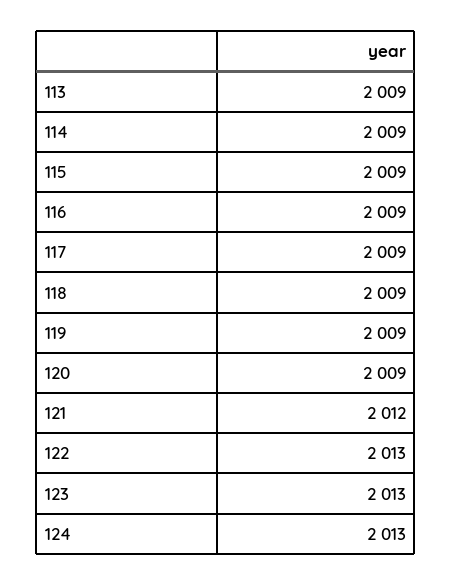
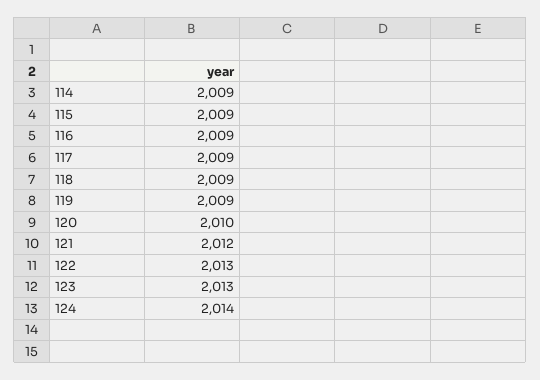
  {
-   "113": 2009,
    "114": 2009,
    "115": 2009,
    "116": 2009,
    "117": 2009,
    "118": 2009,
    "119": 2009,
-   "120": 2009,
+   "120": 2010,
    "121": 2012,
    "122": 2013,
    "123": 2013,
-   "124": 2013
+   "124": 2014
  }

